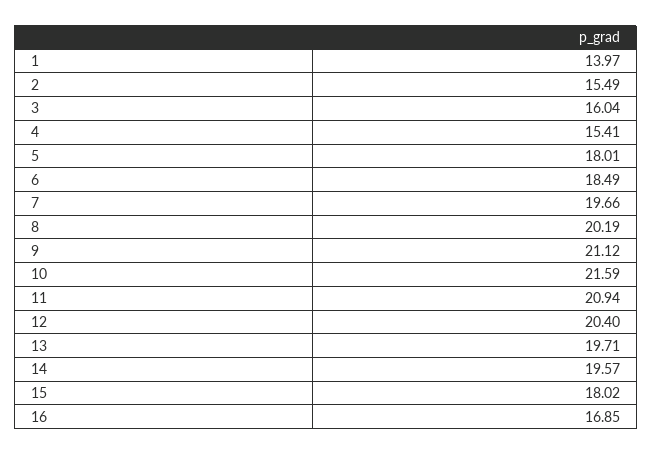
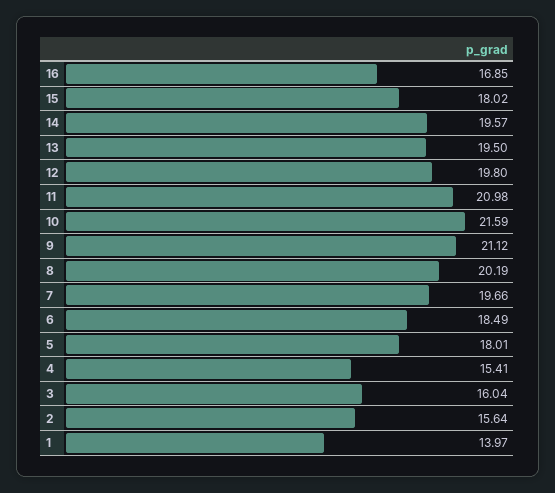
  {
    "1": 13.97,
-   "2": 15.49,
+   "2": 15.64,
    "3": 16.04,
    "4": 15.41,
    "5": 18.01,
    "6": 18.49,
    "7": 19.66,
    "8": 20.19,
    "9": 21.12,
    "10": 21.59,
-   "11": 20.94,
+   "11": 20.98,
-   "12": 20.4,
+   "12": 19.8,
-   "13": 19.71,
+   "13": 19.5,
    "14": 19.57,
    "15": 18.02,
    "16": 16.85
  }

